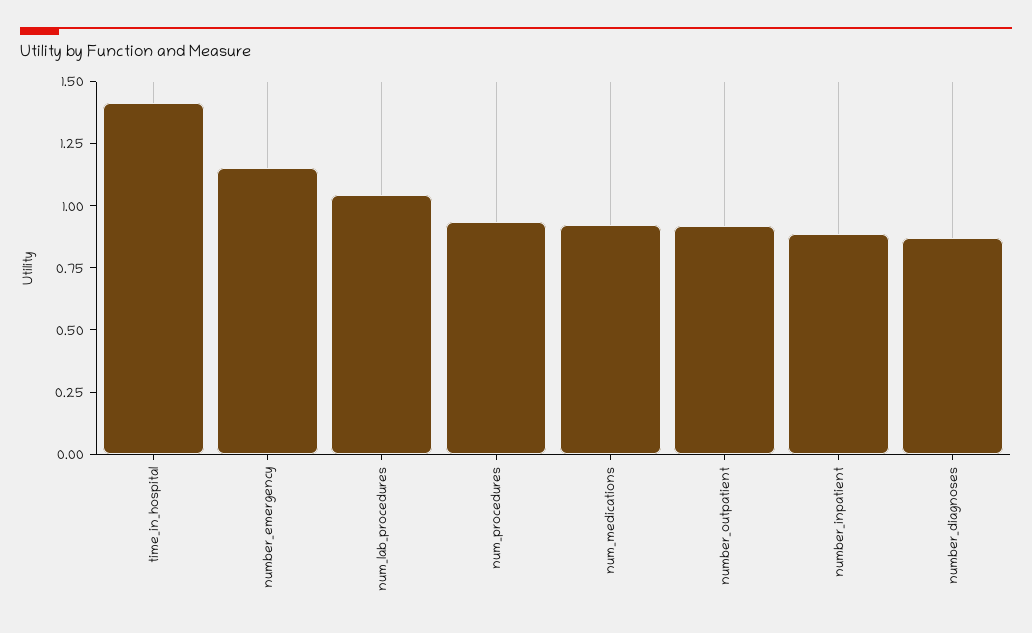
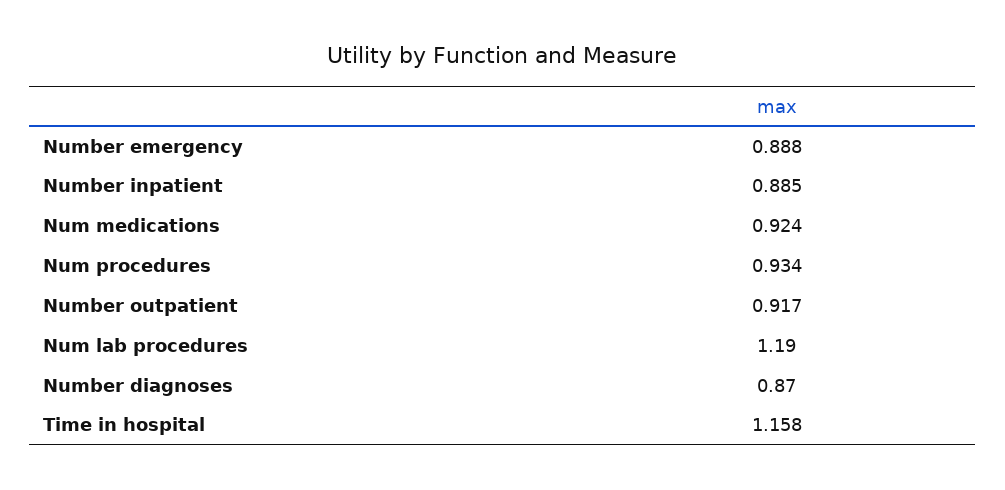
  {
-   "time_in_hospital": 1.4,
+   "time_in_hospital": 1.158,
-   "number_emergency": 1.15,
+   "number_emergency": 0.888,
-   "num_lab_procedures": 1.05,
+   "num_lab_procedures": 1.19,
    "num_procedures": 0.934,
    "num_medications": 0.924,
    "number_outpatient": 0.917,
    "number_inpatient": 0.885,
    "number_diagnoses": 0.87
  }

